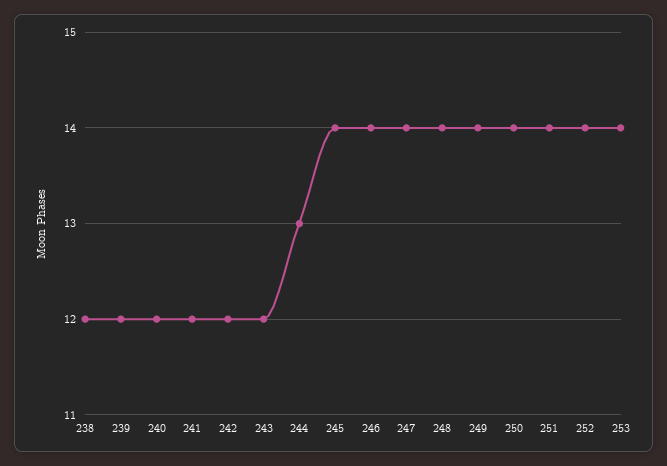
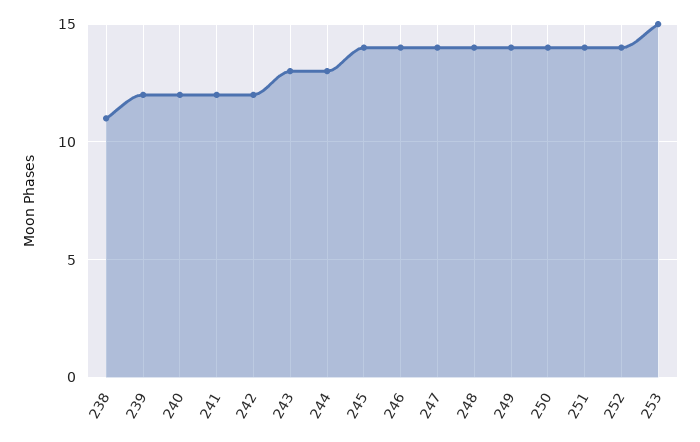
  {
-   "238": 12,
+   "238": 11,
    "239": 12,
    "240": 12,
    "241": 12,
    "242": 12,
-   "243": 12,
+   "243": 13,
    "244": 13,
    "245": 14,
    "246": 14,
    "247": 14,
    "248": 14,
    "249": 14,
    "250": 14,
    "251": 14,
    "252": 14,
-   "253": 14
+   "253": 15
  }

